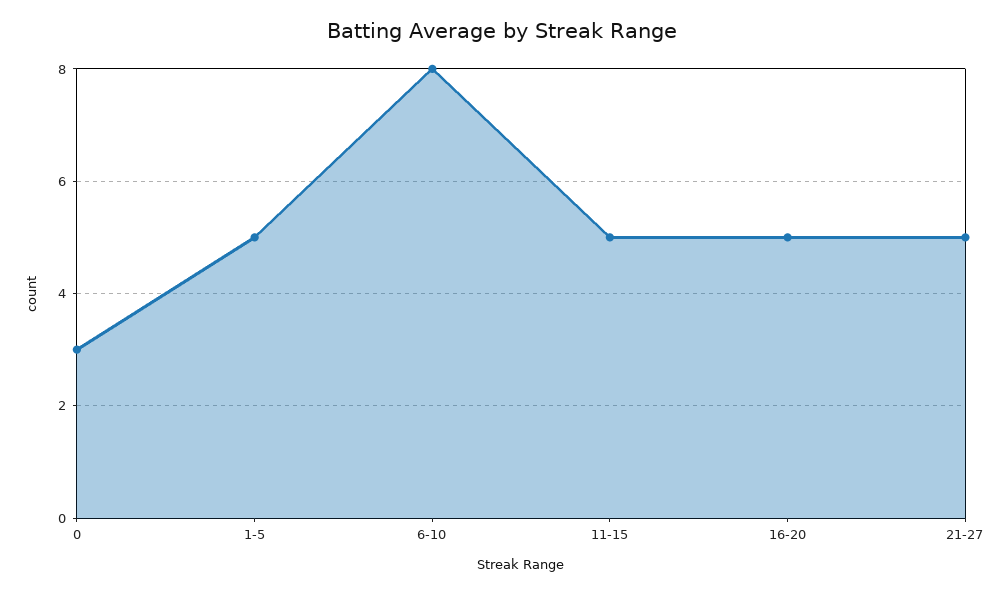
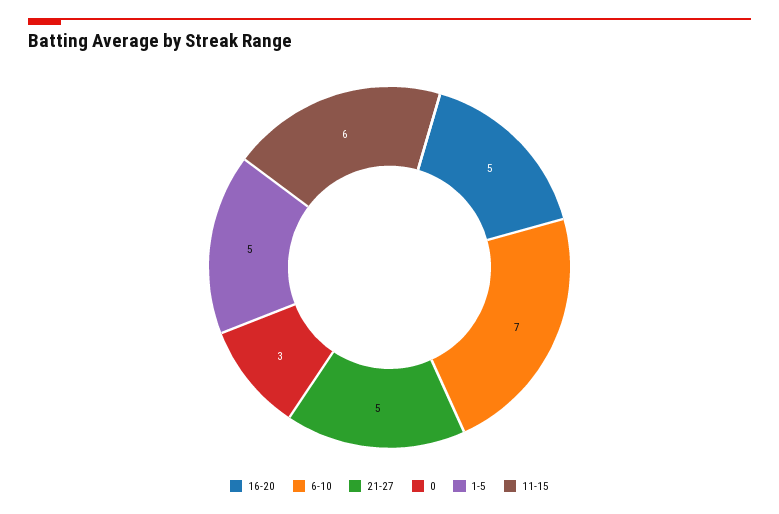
  {
    "0": 3,
    "1-5": 5,
-   "6-10": 8,
+   "6-10": 7,
-   "11-15": 5,
+   "11-15": 6,
    "16-20": 5,
    "21-27": 5
  }

